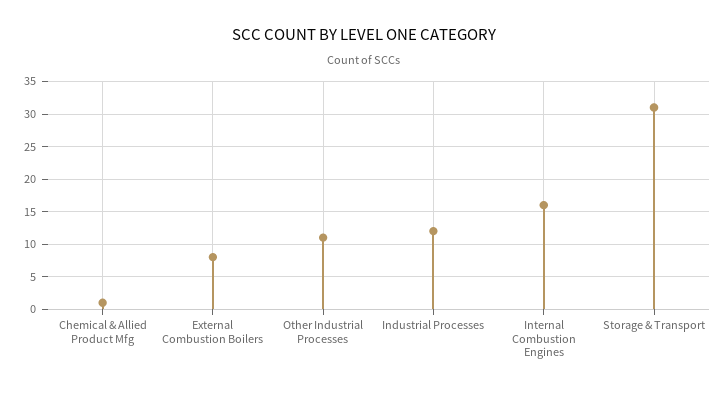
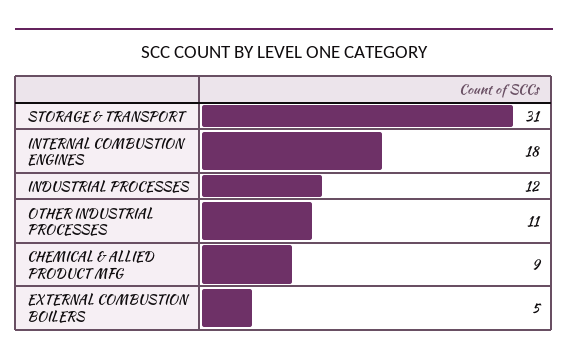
  {
-   "Chemical & Allied Product Mfg": 1,
+   "Chemical & Allied Product Mfg": 9,
-   "External Combustion Boilers": 8,
+   "External Combustion Boilers": 5,
    "Other Industrial Processes": 11,
    "Industrial Processes": 12,
-   "Internal Combustion Engines": 16,
+   "Internal Combustion Engines": 18,
    "Storage & Transport": 31
  }

